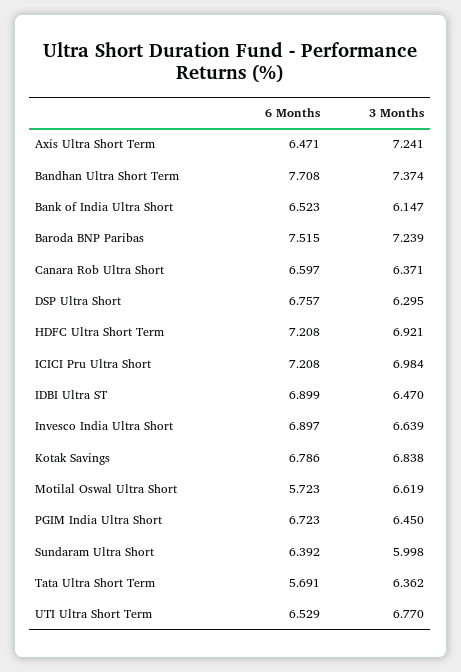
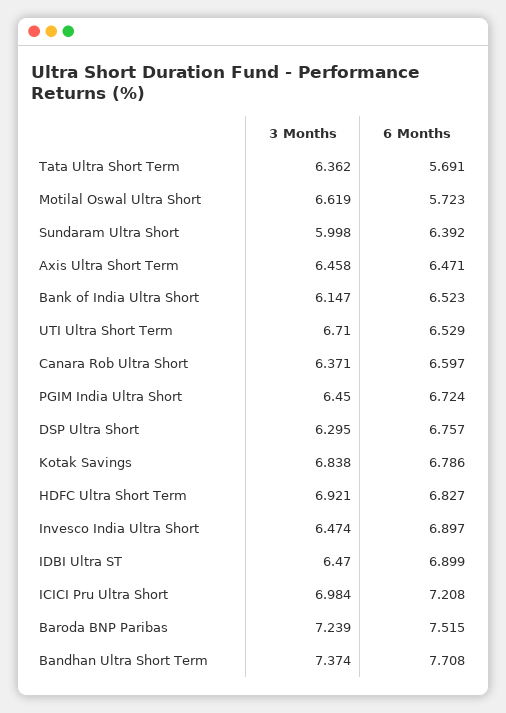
  {
    "6 Months": {
      "Axis Ultra Short Term": 6.471,
      "Bandhan Ultra Short Term": 7.708,
      "Bank of India Ultra Short": 6.523,
      "Baroda BNP Paribas": 7.515,
      "Canara Rob Ultra Short": 6.597,
      "DSP Ultra Short": 6.757,
-     "HDFC Ultra Short Term": 7.208,
+     "HDFC Ultra Short Term": 6.827,
      "ICICI Pru Ultra Short": 7.208,
      "IDBI Ultra ST": 6.899,
      "Invesco India Ultra Short": 6.897,
      "Kotak Savings": 6.786,
      "Motilal Oswal Ultra Short": 5.723,
-     "PGIM India Ultra Short": 6.723,
+     "PGIM India Ultra Short": 6.724,
      "Sundaram Ultra Short": 6.392,
      "Tata Ultra Short Term": 5.691,
      "UTI Ultra Short Term": 6.529
    },
    "3 Months": {
-     "Axis Ultra Short Term": 7.241,
+     "Axis Ultra Short Term": 6.458,
      "Bandhan Ultra Short Term": 7.374,
      "Bank of India Ultra Short": 6.147,
      "Baroda BNP Paribas": 7.239,
      "Canara Rob Ultra Short": 6.371,
      "DSP Ultra Short": 6.295,
      "HDFC Ultra Short Term": 6.921,
      "ICICI Pru Ultra Short": 6.984,
      "IDBI Ultra ST": 6.47,
-     "Invesco India Ultra Short": 6.639,
+     "Invesco India Ultra Short": 6.474,
      "Kotak Savings": 6.838,
      "Motilal Oswal Ultra Short": 6.619,
      "PGIM India Ultra Short": 6.45,
      "Sundaram Ultra Short": 5.998,
      "Tata Ultra Short Term": 6.362,
-     "UTI Ultra Short Term": 6.77
+     "UTI Ultra Short Term": 6.71
    }
  }

